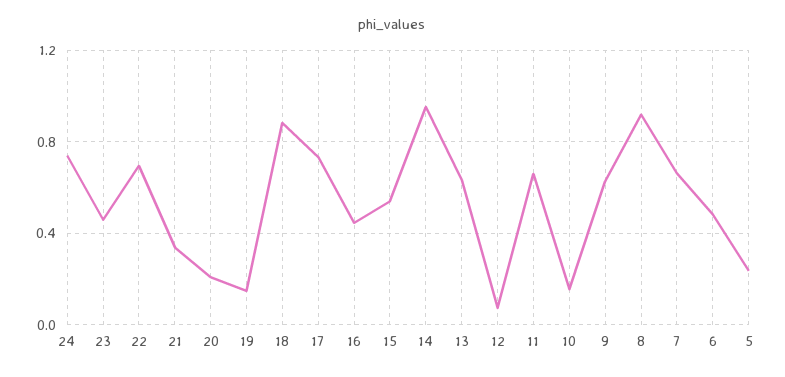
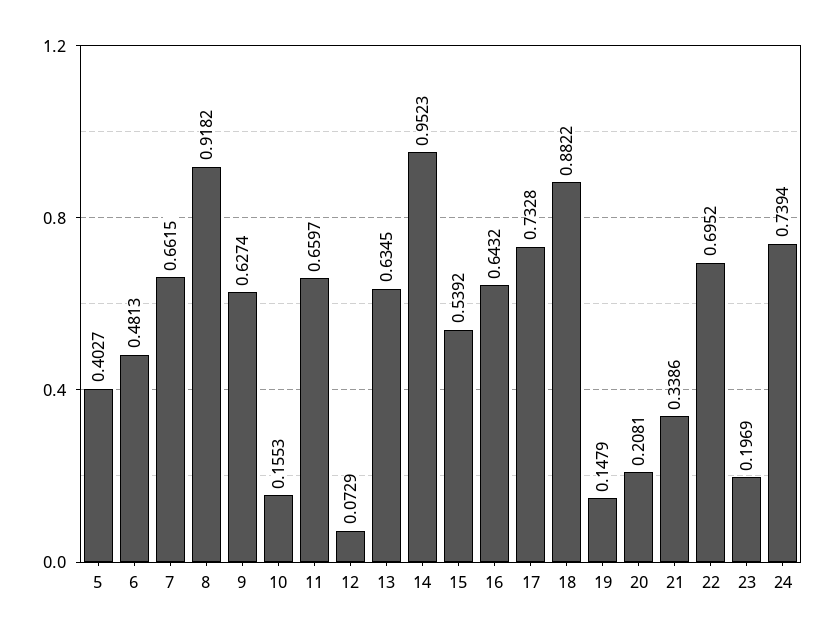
  {
    "24": 0.7394,
-   "23": 0.45,
+   "23": 0.1969,
    "22": 0.6952,
    "21": 0.3386,
    "20": 0.2081,
    "19": 0.1479,
    "18": 0.8822,
    "17": 0.7328,
-   "16": 0.45,
+   "16": 0.6432,
    "15": 0.5392,
    "14": 0.9523,
    "13": 0.6345,
    "12": 0.0729,
    "11": 0.6597,
    "10": 0.1553,
    "9": 0.6274,
    "8": 0.9182,
    "7": 0.6615,
    "6": 0.4813,
-   "5": 0.25
+   "5": 0.4027
  }

